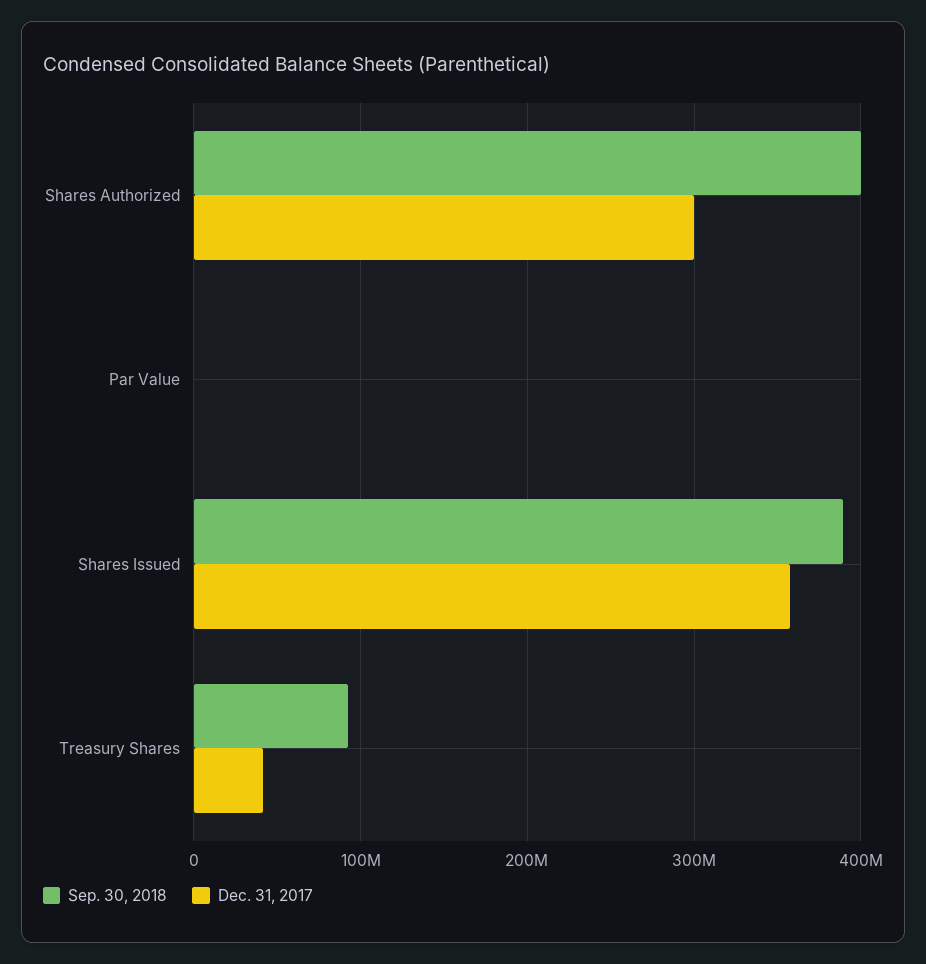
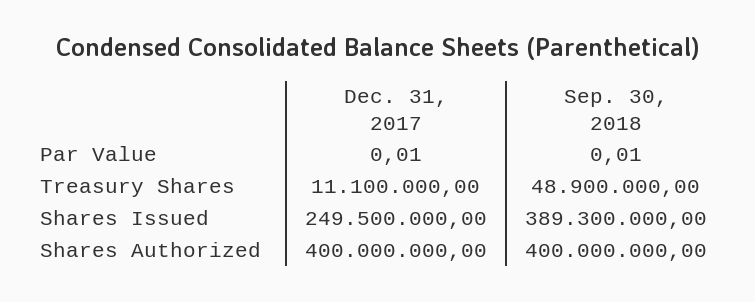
  {
    "Sep. 30, 2018": {
      "Shares Authorized": 400000000,
      "Par Value": 0.01,
      "Shares Issued": 389300000,
-     "Treasury Shares": 90000000
+     "Treasury Shares": 48900000
    },
    "Dec. 31, 2017": {
-     "Shares Authorized": 300000000,
+     "Shares Authorized": 400000000,
      "Par Value": 0.01,
-     "Shares Issued": 360000000,
+     "Shares Issued": 249500000,
-     "Treasury Shares": 40000000
+     "Treasury Shares": 11100000
    }
  }

